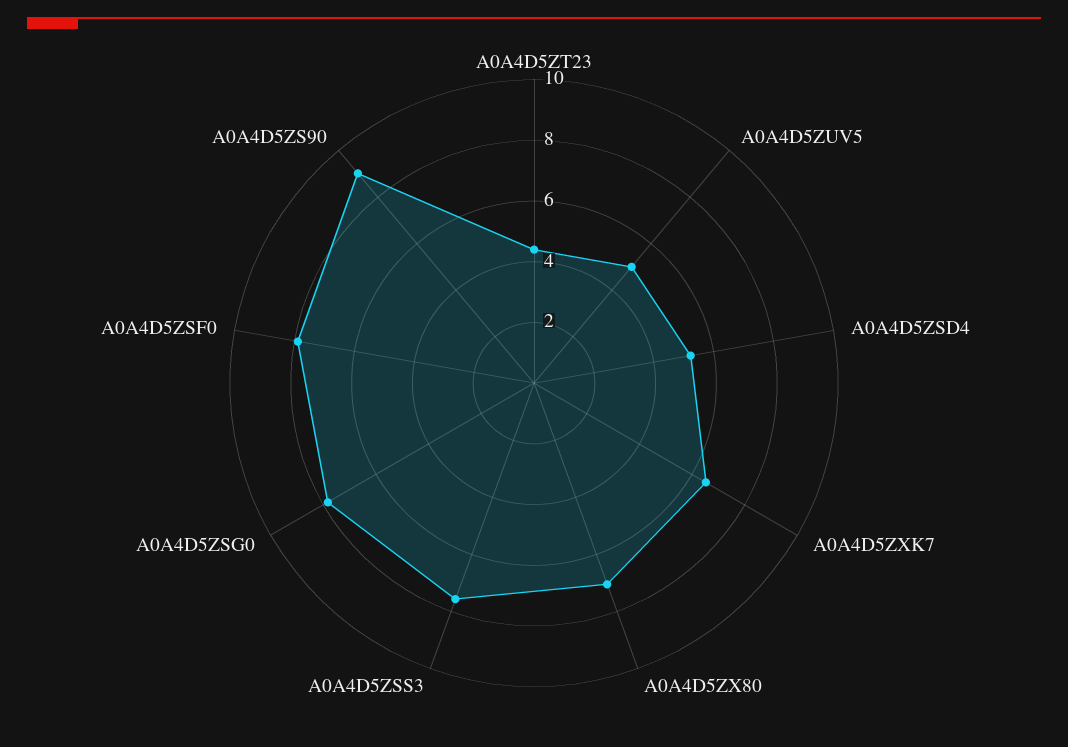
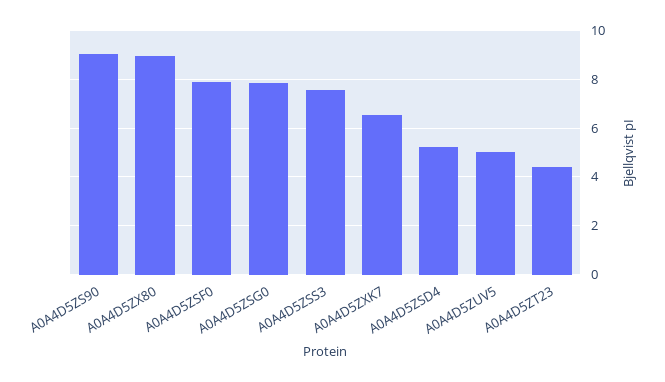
  {
    "A0A4D5ZT23": 4.5,
    "A0A4D5ZUV5": 5,
    "A0A4D5ZSD4": 5.25,
    "A0A4D5ZXK7": 6.5,
-   "A0A4D5ZX80": 7,
+   "A0A4D5ZX80": 9,
    "A0A4D5ZSS3": 7.5,
    "A0A4D5ZSG0": 7.75,
    "A0A4D5ZSF0": 8,
    "A0A4D5ZS90": 9
  }

